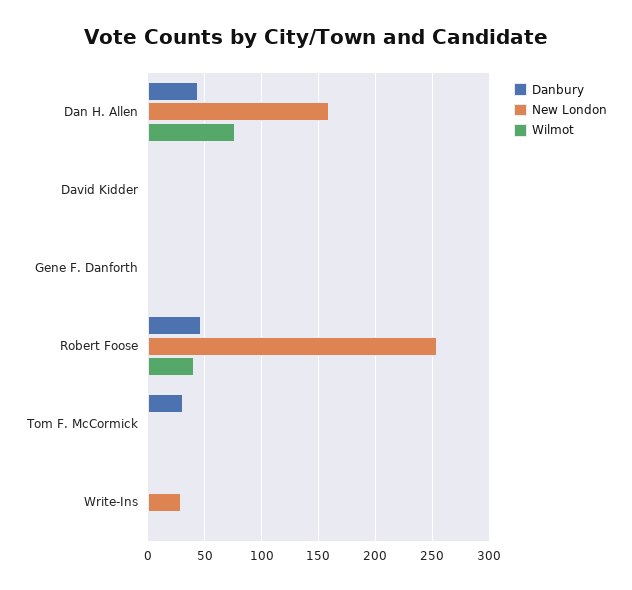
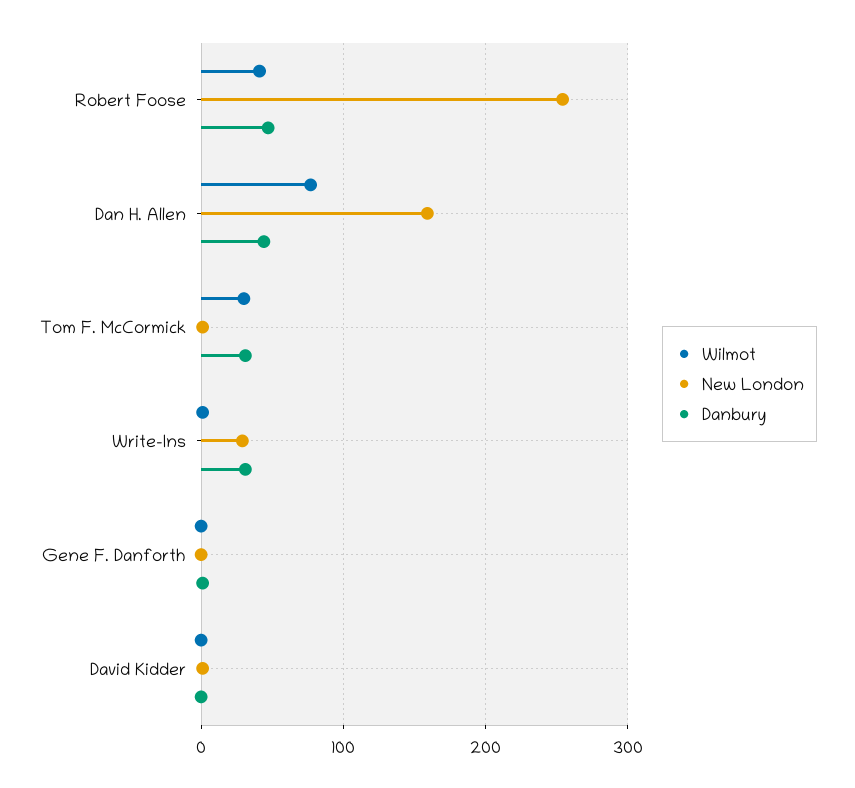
  {
    "Danbury": {
      "Dan H. Allen": 40,
      "David Kidder": 0,
      "Gene F. Danforth": 0,
      "Robert Foose": 50,
      "Tom F. McCormick": 30,
-     "Write-Ins": 0
+     "Write-Ins": 30
    },
    "New London": {
      "Dan H. Allen": 160,
      "David Kidder": 0,
      "Gene F. Danforth": 0,
      "Robert Foose": 250,
      "Tom F. McCormick": 0,
      "Write-Ins": 30
    },
    "Wilmot": {
      "Dan H. Allen": 80,
      "David Kidder": 0,
      "Gene F. Danforth": 0,
      "Robert Foose": 40,
-     "Tom F. McCormick": 0,
+     "Tom F. McCormick": 30,
      "Write-Ins": 0
    }
  }

